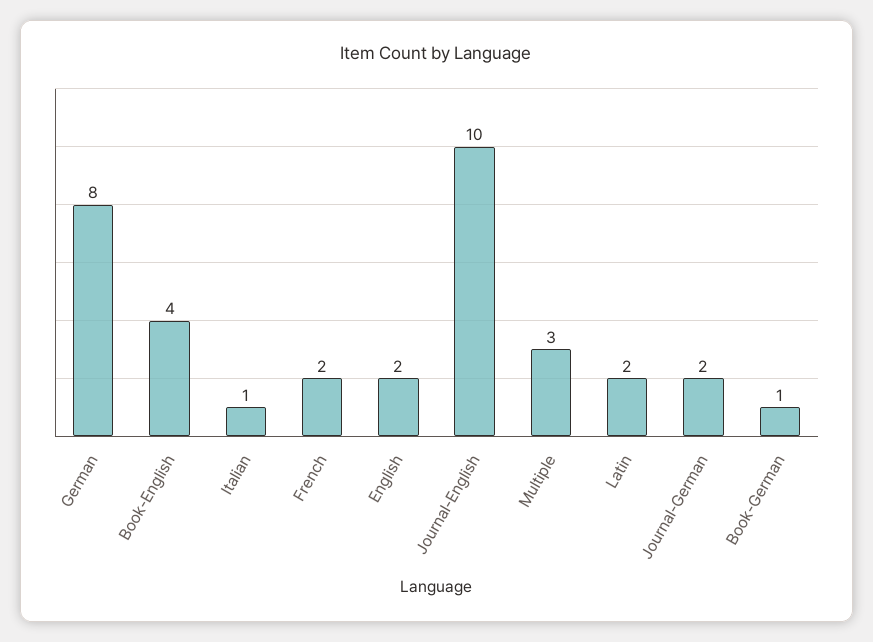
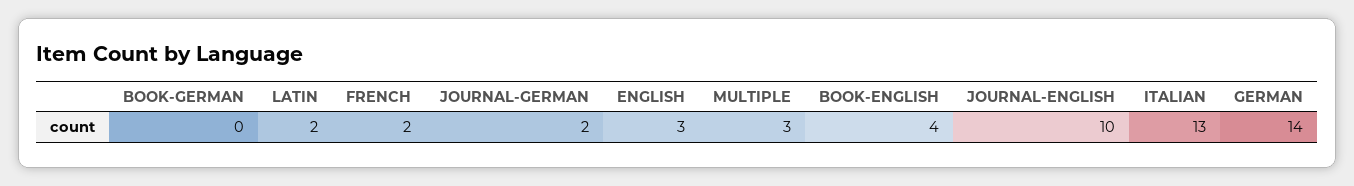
  {
-   "German": 8,
+   "German": 14,
    "Book-English": 4,
-   "Italian": 1,
+   "Italian": 13,
    "French": 2,
-   "English": 2,
+   "English": 3,
    "Journal-English": 10,
    "Multiple": 3,
    "Latin": 2,
    "Journal-German": 2,
-   "Book-German": 1
+   "Book-German": 0
  }

